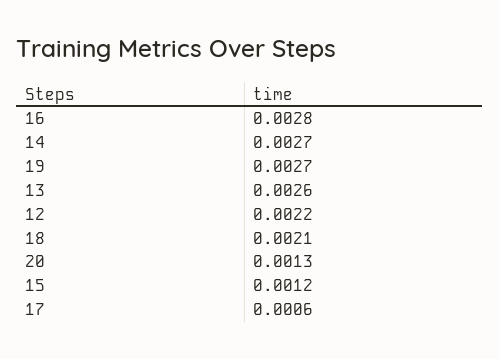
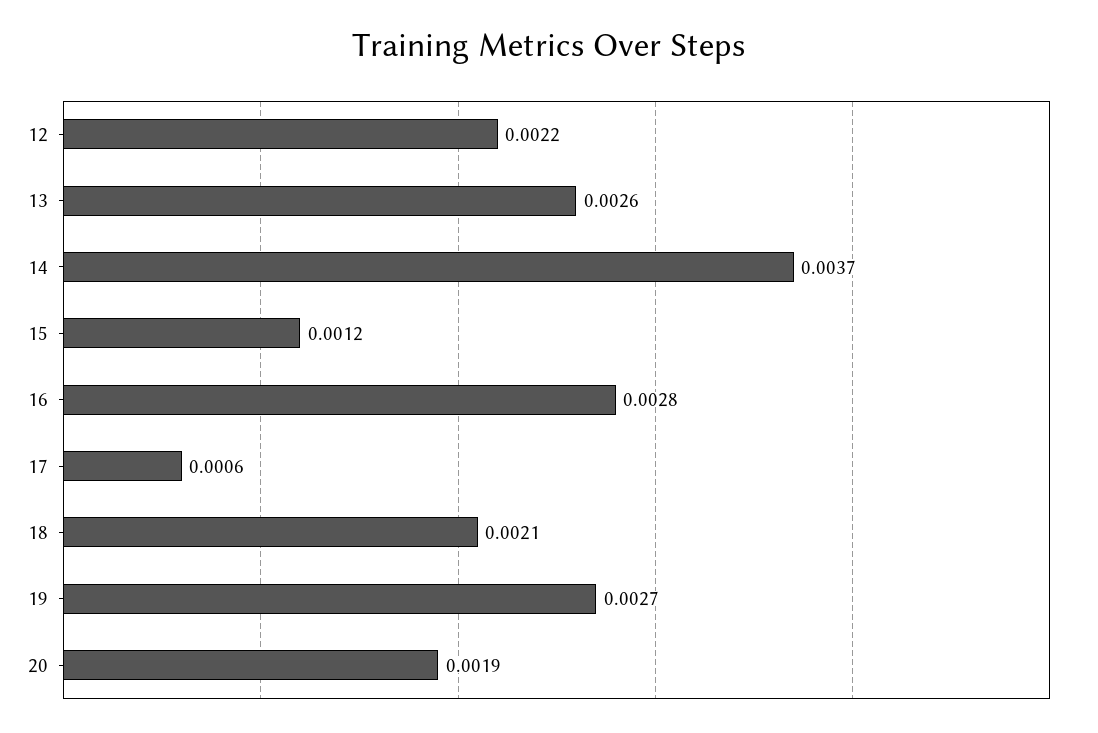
  {
    "16": 0.0028,
-   "14": 0.0027,
+   "14": 0.0037,
    "19": 0.0027,
    "13": 0.0026,
    "12": 0.0022,
    "18": 0.0021,
-   "20": 0.0013,
+   "20": 0.0019,
    "15": 0.0012,
    "17": 0.0006
  }

